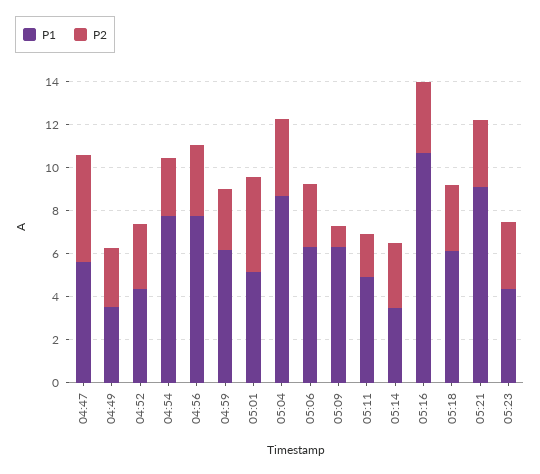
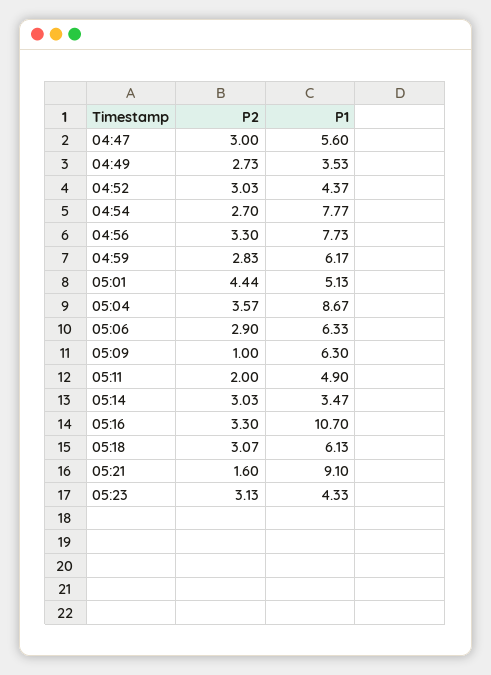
  {
    "P1": {
      "04:47": 5.6,
      "04:49": 3.53,
      "04:52": 4.37,
      "04:54": 7.77,
      "04:56": 7.73,
      "04:59": 6.17,
      "05:01": 5.13,
      "05:04": 8.67,
      "05:06": 6.33,
      "05:09": 6.3,
      "05:11": 4.9,
      "05:14": 3.47,
      "05:16": 10.7,
      "05:18": 6.13,
      "05:21": 9.1,
      "05:23": 4.33
    },
    "P2": {
-     "04:47": 5,
+     "04:47": 3,
      "04:49": 2.73,
      "04:52": 3.03,
      "04:54": 2.7,
      "04:56": 3.3,
      "04:59": 2.83,
      "05:01": 4.44,
      "05:04": 3.57,
      "05:06": 2.9,
      "05:09": 1,
      "05:11": 2,
      "05:14": 3.03,
      "05:16": 3.3,
      "05:18": 3.07,
-     "05:21": 3,
+     "05:21": 1.6,
      "05:23": 3.13
    }
  }

